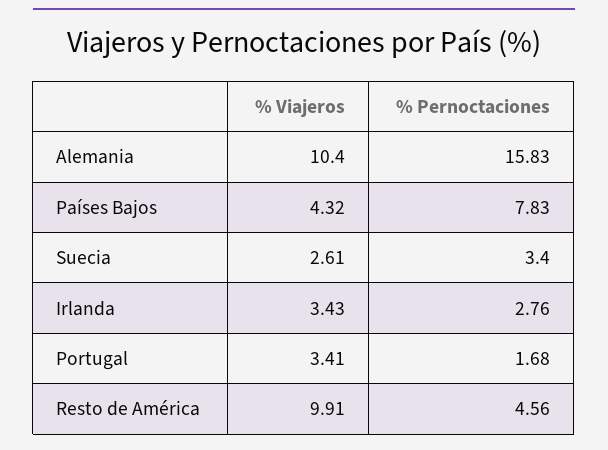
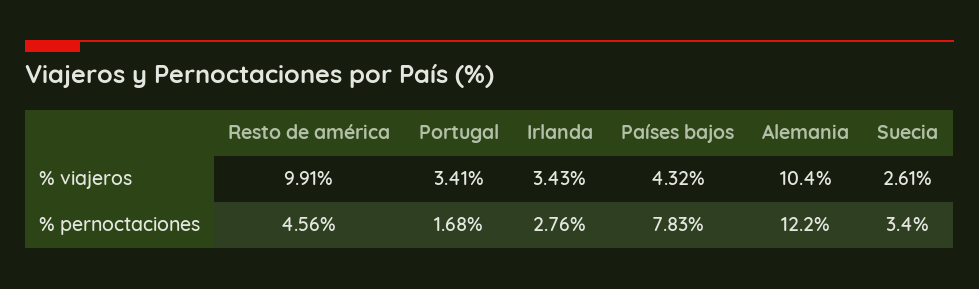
  {
    "% Viajeros": {
      "Alemania": 10.4,
      "Países Bajos": 4.32,
      "Suecia": 2.61,
      "Irlanda": 3.43,
      "Portugal": 3.41,
      "Resto de América": 9.91
    },
    "% Pernoctaciones": {
-     "Alemania": 15.83,
+     "Alemania": 12.2,
      "Países Bajos": 7.83,
      "Suecia": 3.4,
      "Irlanda": 2.76,
      "Portugal": 1.68,
      "Resto de América": 4.56
    }
  }

